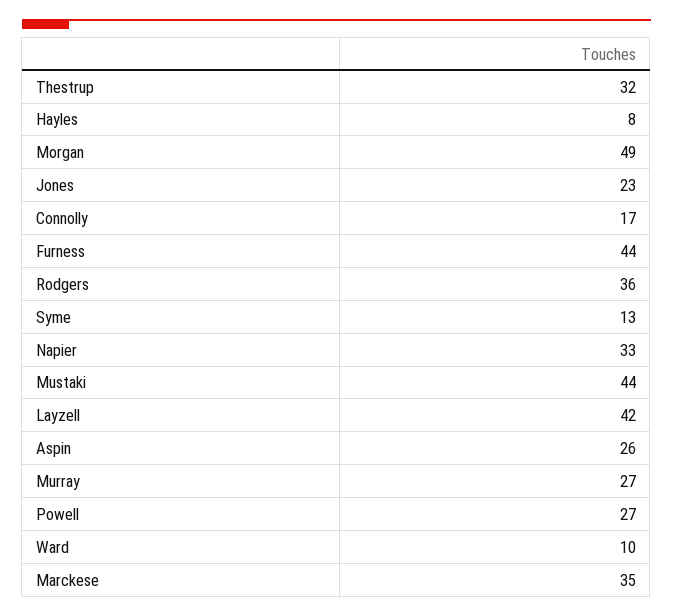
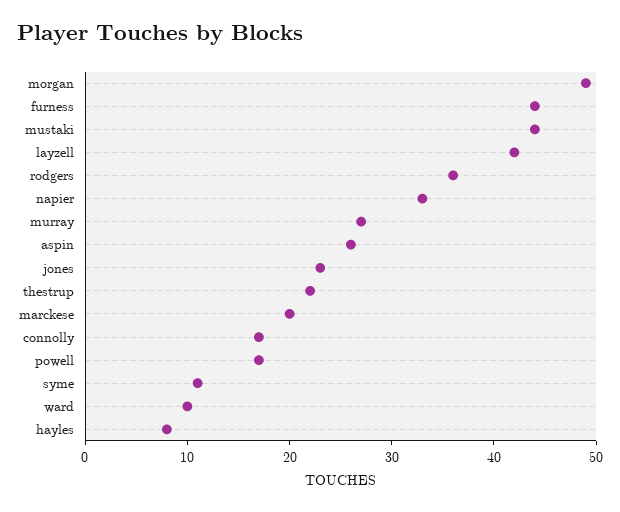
  {
-   "Thestrup": 32,
+   "Thestrup": 22,
    "Hayles": 8,
    "Morgan": 49,
    "Jones": 23,
    "Connolly": 17,
    "Furness": 44,
    "Rodgers": 36,
-   "Syme": 13,
+   "Syme": 11,
    "Napier": 33,
    "Mustaki": 44,
    "Layzell": 42,
    "Aspin": 26,
    "Murray": 27,
-   "Powell": 27,
+   "Powell": 17,
    "Ward": 10,
-   "Marckese": 35
+   "Marckese": 20
  }

